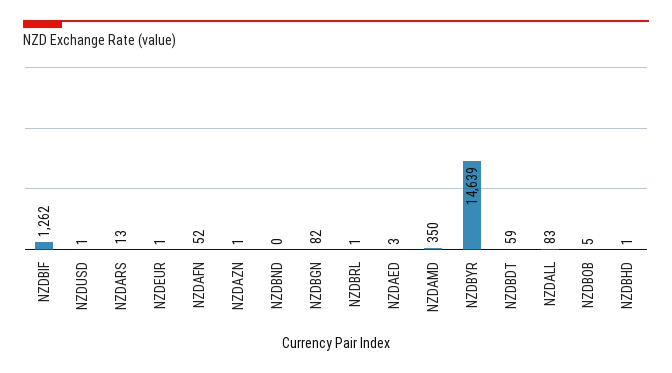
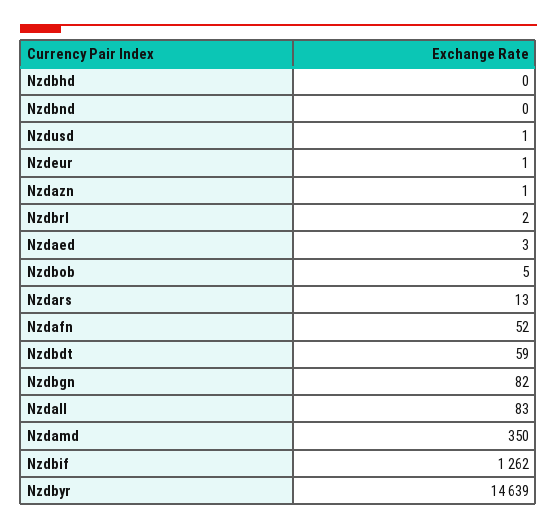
  {
    "NZDBIF": 1262,
    "NZDUSD": 1,
    "NZDARS": 13,
    "NZDEUR": 1,
    "NZDAFN": 52,
    "NZDAZN": 1,
    "NZDBND": 0,
    "NZDBGN": 82,
-   "NZDBRL": 1,
+   "NZDBRL": 2,
    "NZDAED": 3,
    "NZDAMD": 350,
    "NZDBYR": 14639,
    "NZDBDT": 59,
    "NZDALL": 83,
    "NZDBOB": 5,
-   "NZDBHD": 1
+   "NZDBHD": 0
  }

